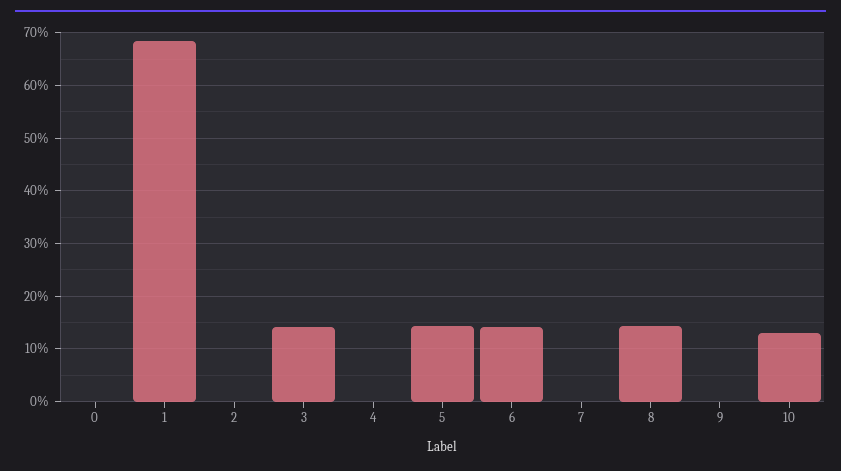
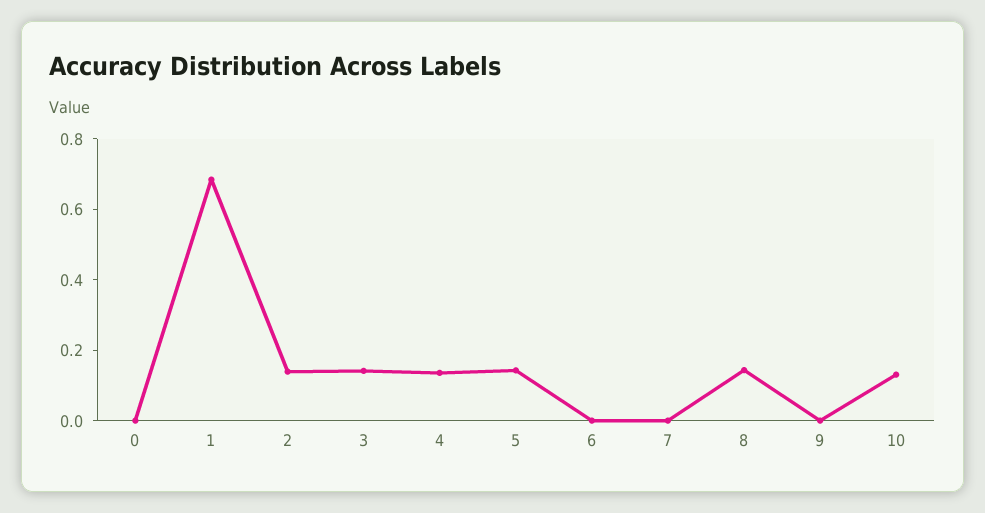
  {
    "0": 0,
    "1": 0.68,
-   "2": 0,
+   "2": 0.15,
    "3": 0.14,
-   "4": 0,
+   "4": 0.15,
    "5": 0.14,
-   "6": 0.14,
+   "6": 0,
    "7": 0,
    "8": 0.14,
    "9": 0,
    "10": 0.14
  }

